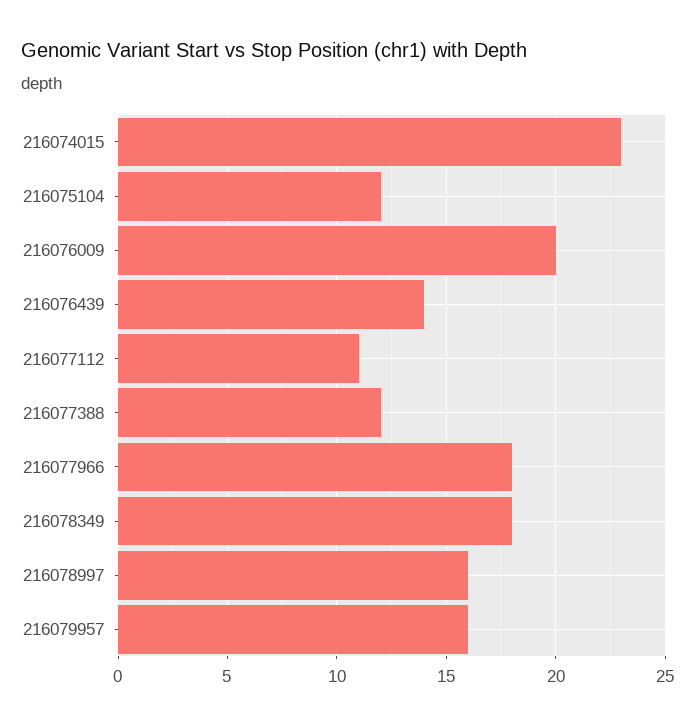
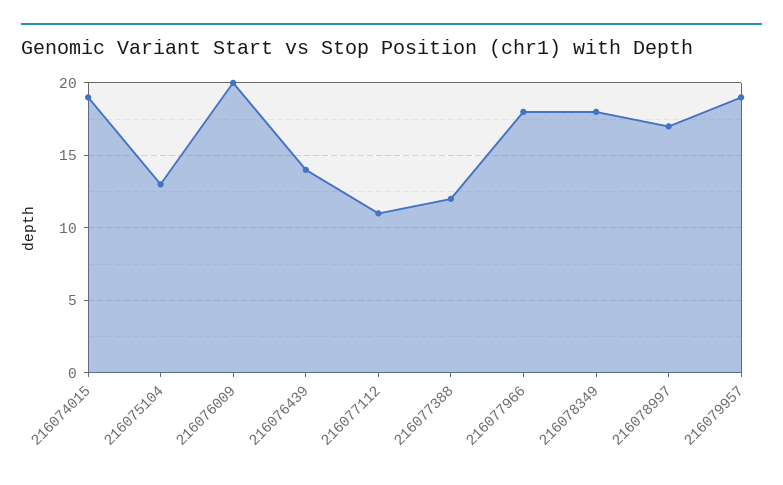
  {
-   "216074015": 23,
+   "216074015": 19,
-   "216075104": 12,
+   "216075104": 13,
    "216076009": 20,
    "216076439": 14,
    "216077112": 11,
    "216077388": 12,
    "216077966": 18,
    "216078349": 18,
-   "216078997": 16,
+   "216078997": 17,
-   "216079957": 16
+   "216079957": 19
  }

